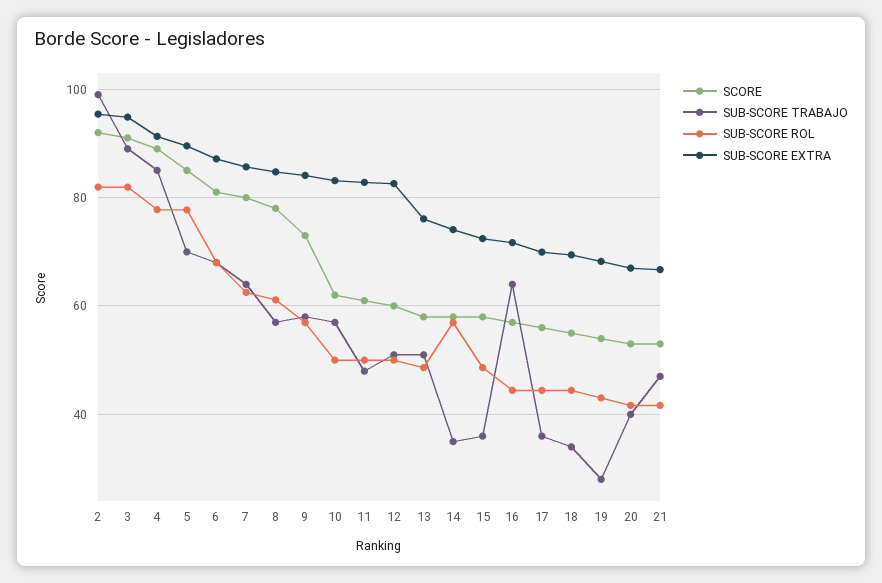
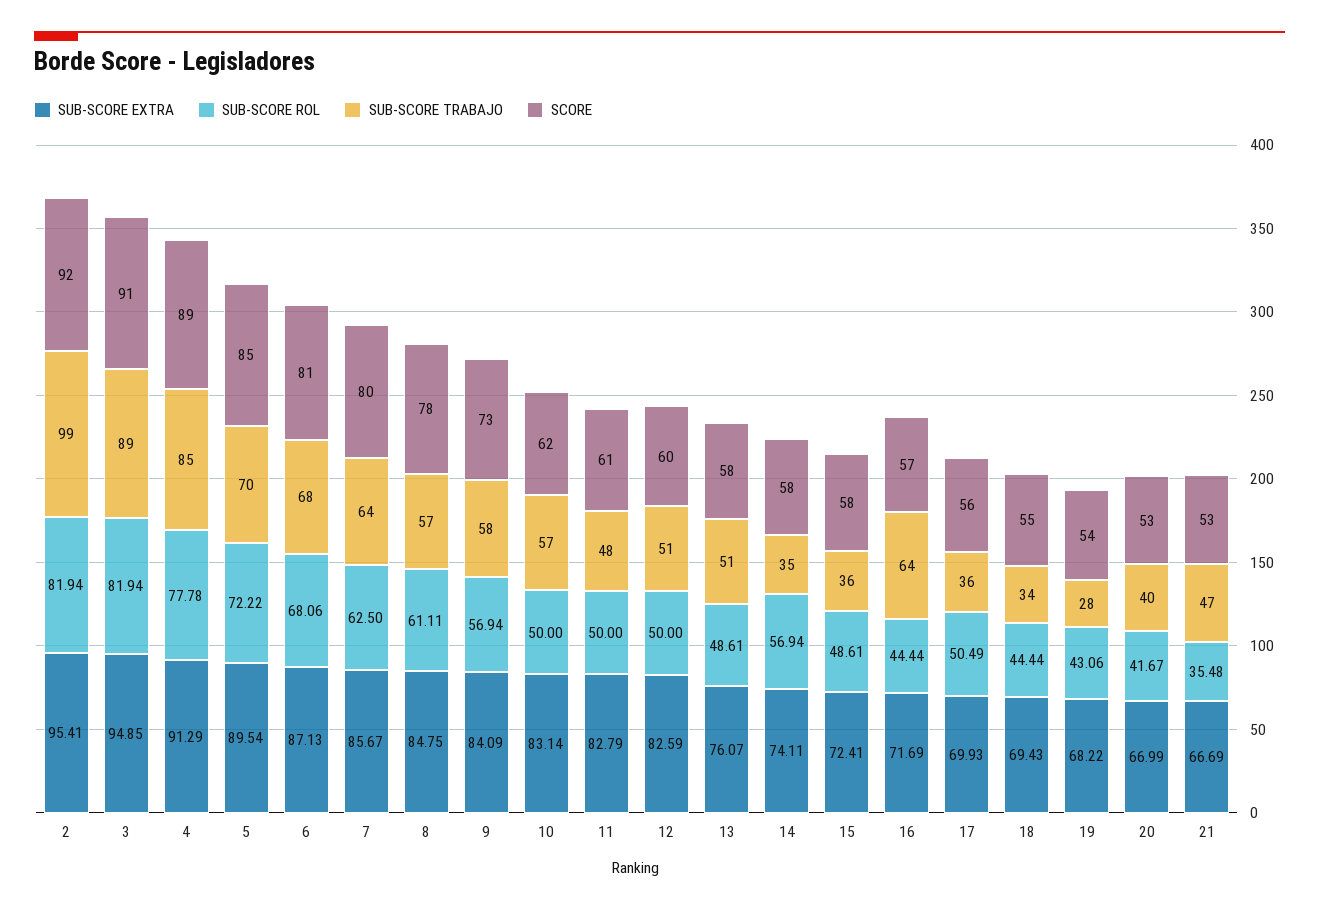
  {
    "SCORE": {
      "2": 92,
      "3": 91,
      "4": 89,
      "5": 85,
      "6": 81,
      "7": 80,
      "8": 78,
      "9": 73,
      "10": 62,
      "11": 61,
      "12": 60,
      "13": 58,
      "14": 58,
      "15": 58,
      "16": 57,
      "17": 56,
      "18": 55,
      "19": 54,
      "20": 53,
      "21": 53
    },
    "SUB-SCORE TRABAJO": {
      "2": 99,
      "3": 89,
      "4": 85,
      "5": 70,
      "6": 68,
      "7": 64,
      "8": 57,
      "9": 58,
      "10": 57,
      "11": 48,
      "12": 51,
      "13": 51,
      "14": 35,
      "15": 36,
      "16": 64,
      "17": 36,
      "18": 34,
      "19": 28,
      "20": 40,
      "21": 47
    },
    "SUB-SCORE ROL": {
      "2": 81.94,
      "3": 81.94,
      "4": 77.78,
-     "5": 78,
+     "5": 72.22,
      "6": 68.06,
      "7": 62.5,
      "8": 61.11,
      "9": 56.94,
      "10": 50,
      "11": 50,
      "12": 50,
      "13": 48.61,
      "14": 56.94,
      "15": 48.61,
      "16": 44.44,
-     "17": 44,
+     "17": 50.49,
      "18": 44.44,
      "19": 43.06,
      "20": 41.67,
-     "21": 42
+     "21": 35.48
    },
    "SUB-SCORE EXTRA": {
      "2": 95.41,
      "3": 94.85,
      "4": 91.29,
      "5": 89.54,
      "6": 87.13,
      "7": 85.67,
      "8": 84.75,
      "9": 84.09,
      "10": 83.14,
      "11": 82.79,
      "12": 82.59,
      "13": 76.07,
      "14": 74.11,
      "15": 72.41,
      "16": 71.69,
      "17": 69.93,
      "18": 69.43,
      "19": 68.22,
      "20": 66.99,
      "21": 66.69
    }
  }

